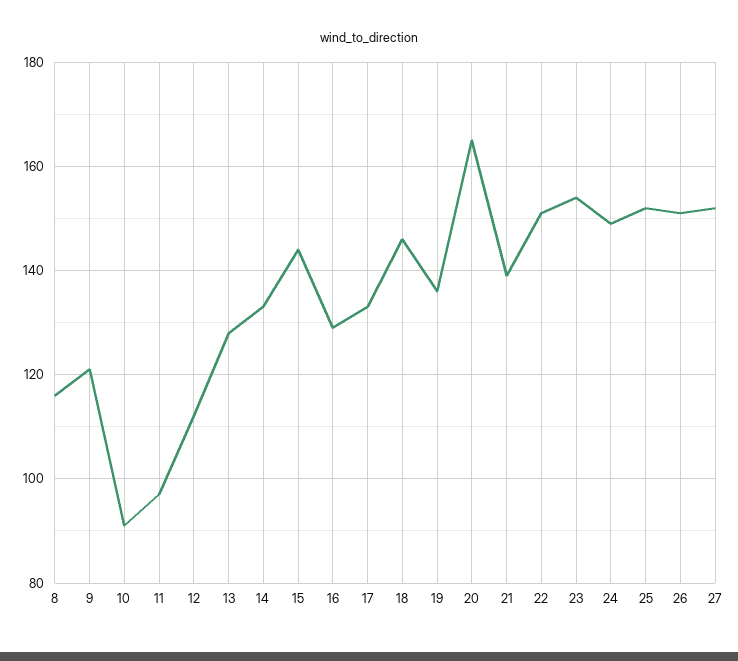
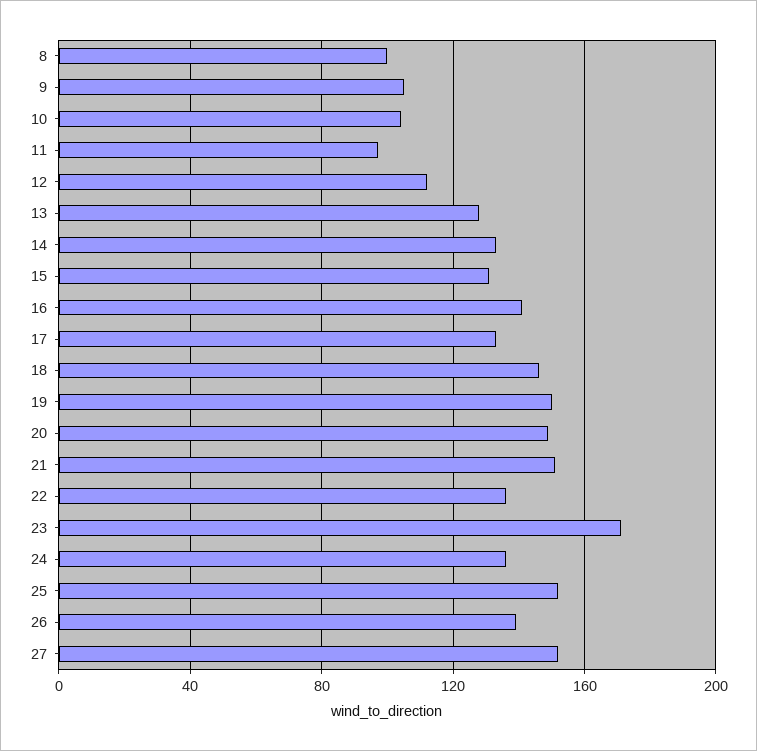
  {
-   "8": 115,
+   "8": 100,
-   "9": 120,
+   "9": 105,
-   "10": 90,
+   "10": 105,
    "11": 95,
    "12": 110,
    "13": 130,
    "14": 135,
-   "15": 145,
+   "15": 130,
-   "16": 130,
+   "16": 140,
    "17": 135,
    "18": 145,
-   "19": 135,
+   "19": 150,
-   "20": 165,
+   "20": 150,
-   "21": 140,
+   "21": 150,
-   "22": 150,
+   "22": 135,
-   "23": 155,
+   "23": 170,
-   "24": 150,
+   "24": 135,
    "25": 150,
-   "26": 150,
+   "26": 140,
    "27": 150
  }

